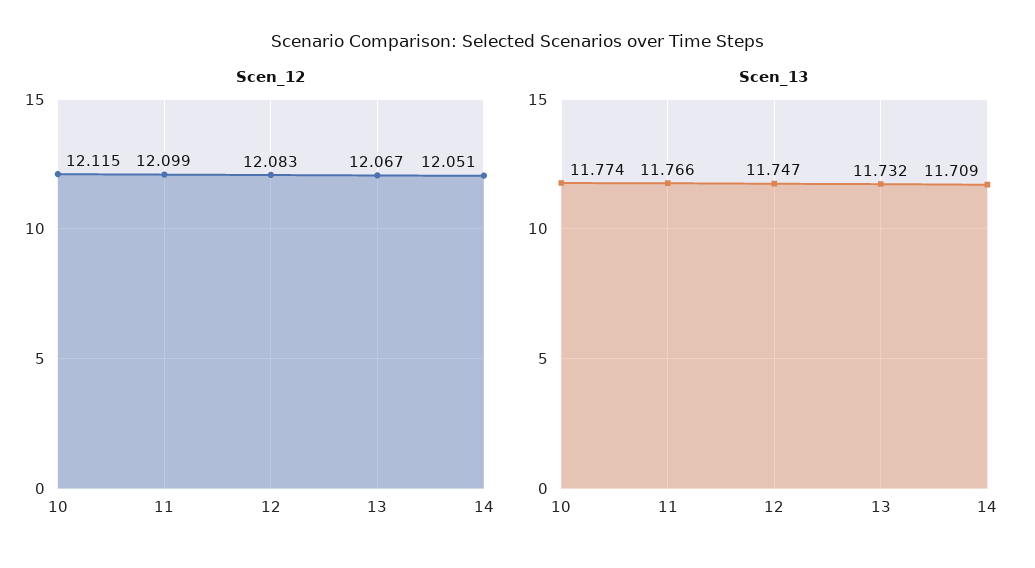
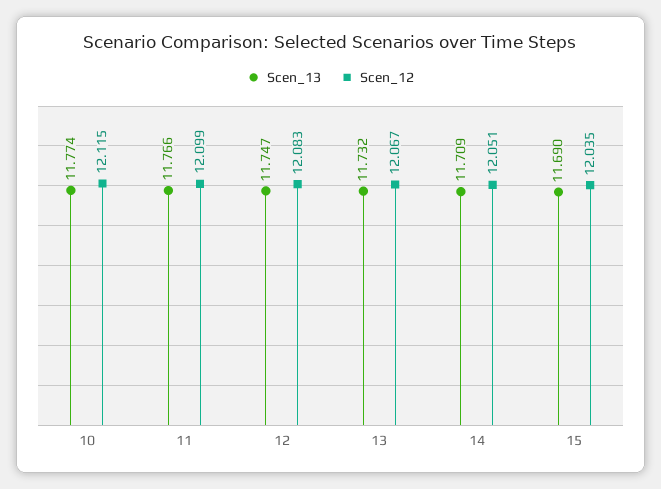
  {
    "Scen_12": {
      "10": 12.115,
      "11": 12.099,
      "12": 12.083,
      "13": 12.067,
-     "14": 12.051
+     "14": 12.051,
+     "15": 12.035
    },
    "Scen_13": {
      "10": 11.774,
      "11": 11.766,
      "12": 11.747,
      "13": 11.732,
-     "14": 11.709
+     "14": 11.709,
+     "15": 11.69
    }
  }

